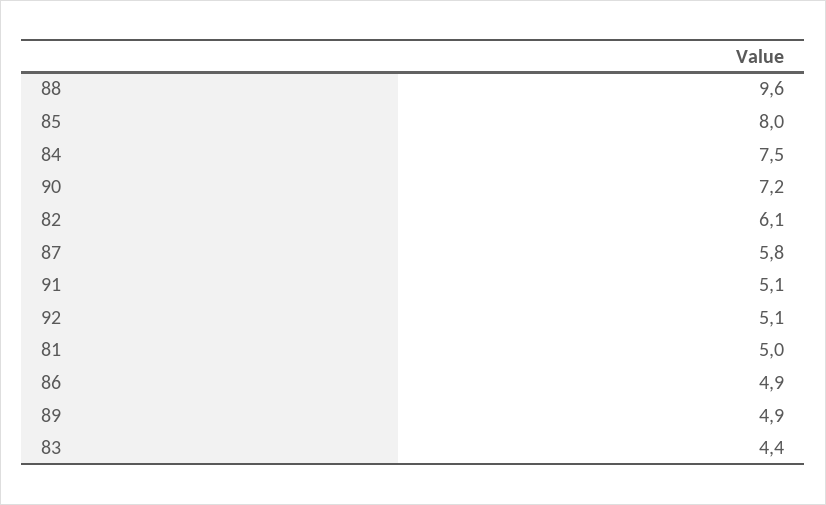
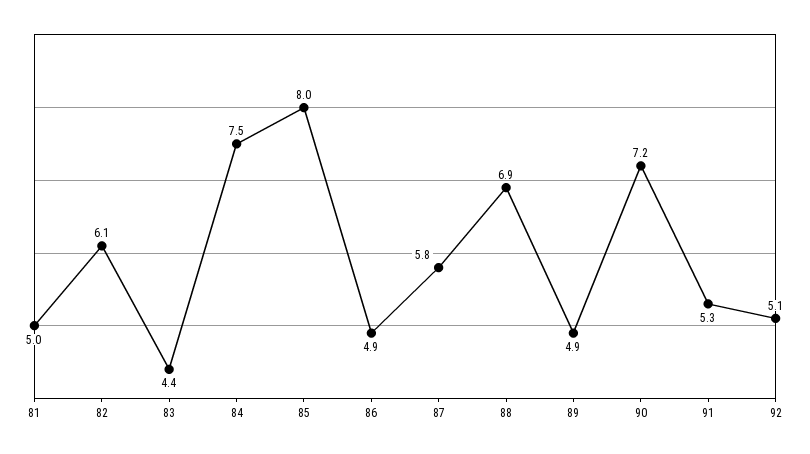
  {
-   "88": 9.6,
+   "88": 6.9,
    "85": 8,
    "84": 7.5,
    "90": 7.2,
    "82": 6.1,
    "87": 5.8,
-   "91": 5.1,
+   "91": 5.3,
    "92": 5.1,
    "81": 5,
    "86": 4.9,
    "89": 4.9,
    "83": 4.4
  }

